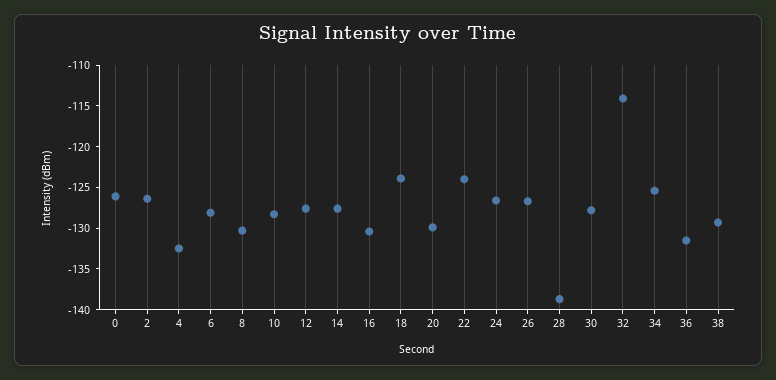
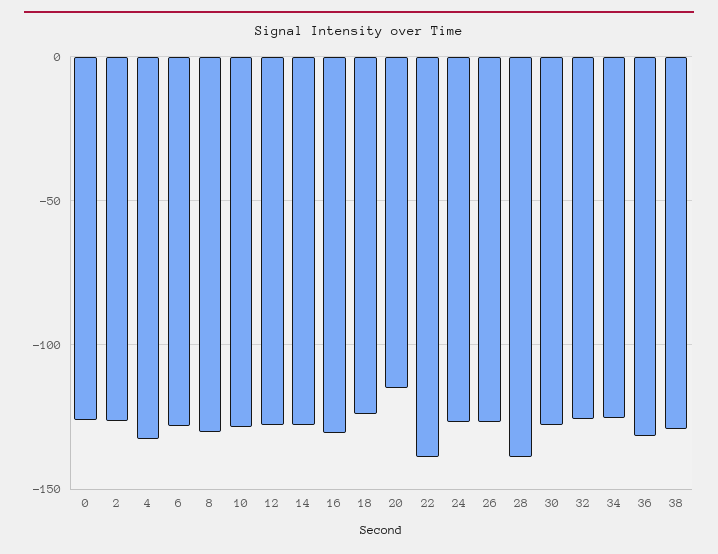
  {
    "0": -126,
    "2": -126,
    "4": -133,
    "6": -128,
    "8": -130,
    "10": -128,
    "12": -128,
    "14": -128,
    "16": -130,
    "18": -124,
-   "20": -130,
+   "20": -115,
-   "22": -124,
+   "22": -140,
    "24": -127,
    "26": -127,
    "28": -139,
    "30": -128,
-   "32": -114,
+   "32": -125,
    "34": -125,
    "36": -132,
    "38": -129
  }

